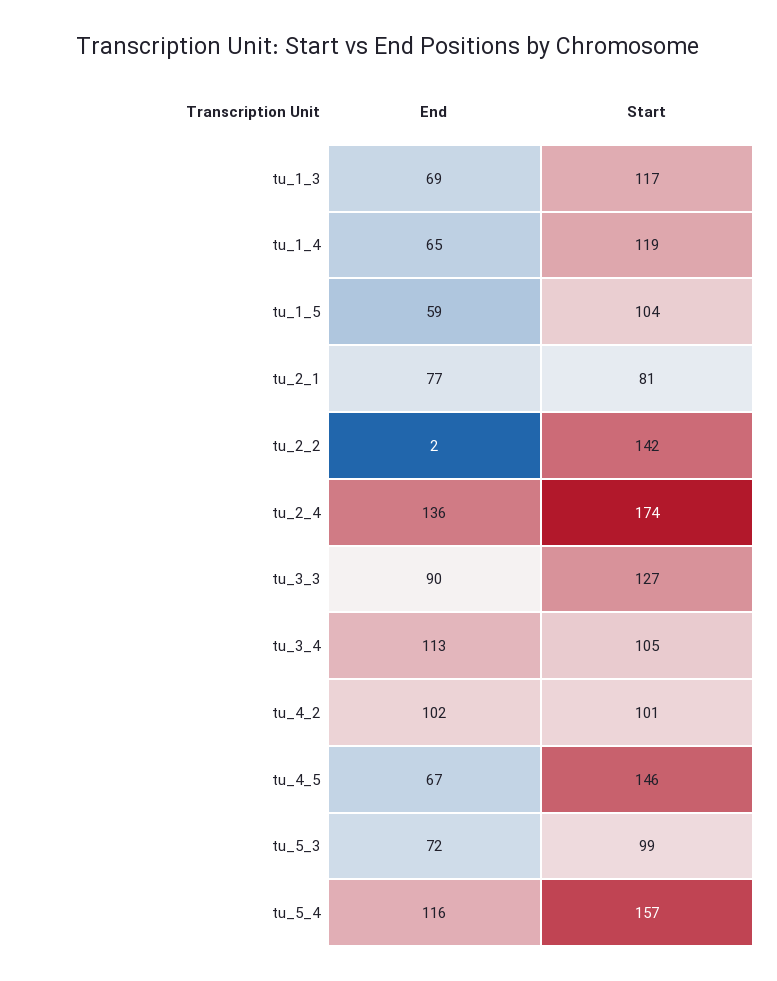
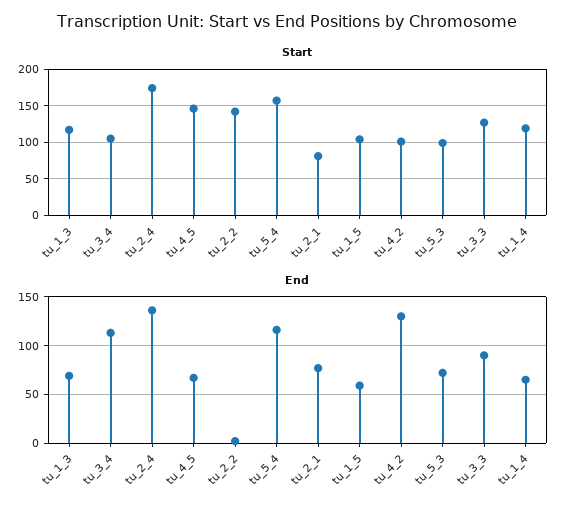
  {
    "End": {
      "tu_1_3": 69,
      "tu_1_4": 65,
      "tu_1_5": 59,
      "tu_2_1": 77,
      "tu_2_2": 2,
      "tu_2_4": 136,
      "tu_3_3": 90,
      "tu_3_4": 113,
-     "tu_4_2": 102,
+     "tu_4_2": 130,
      "tu_4_5": 67,
      "tu_5_3": 72,
      "tu_5_4": 116
    },
    "Start": {
      "tu_1_3": 117,
      "tu_1_4": 119,
      "tu_1_5": 104,
      "tu_2_1": 81,
      "tu_2_2": 142,
      "tu_2_4": 174,
      "tu_3_3": 127,
      "tu_3_4": 105,
      "tu_4_2": 101,
      "tu_4_5": 146,
      "tu_5_3": 99,
      "tu_5_4": 157
    }
  }

